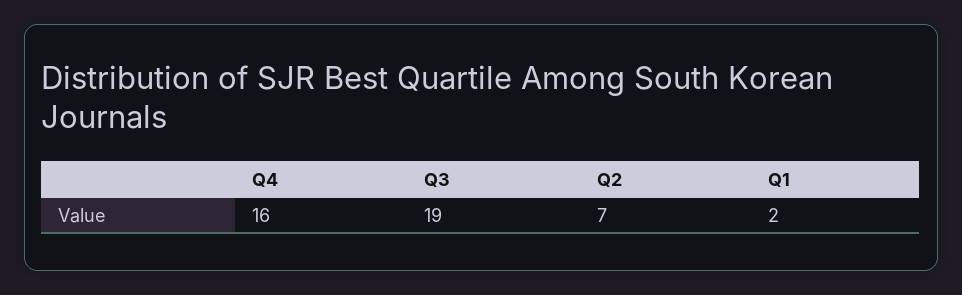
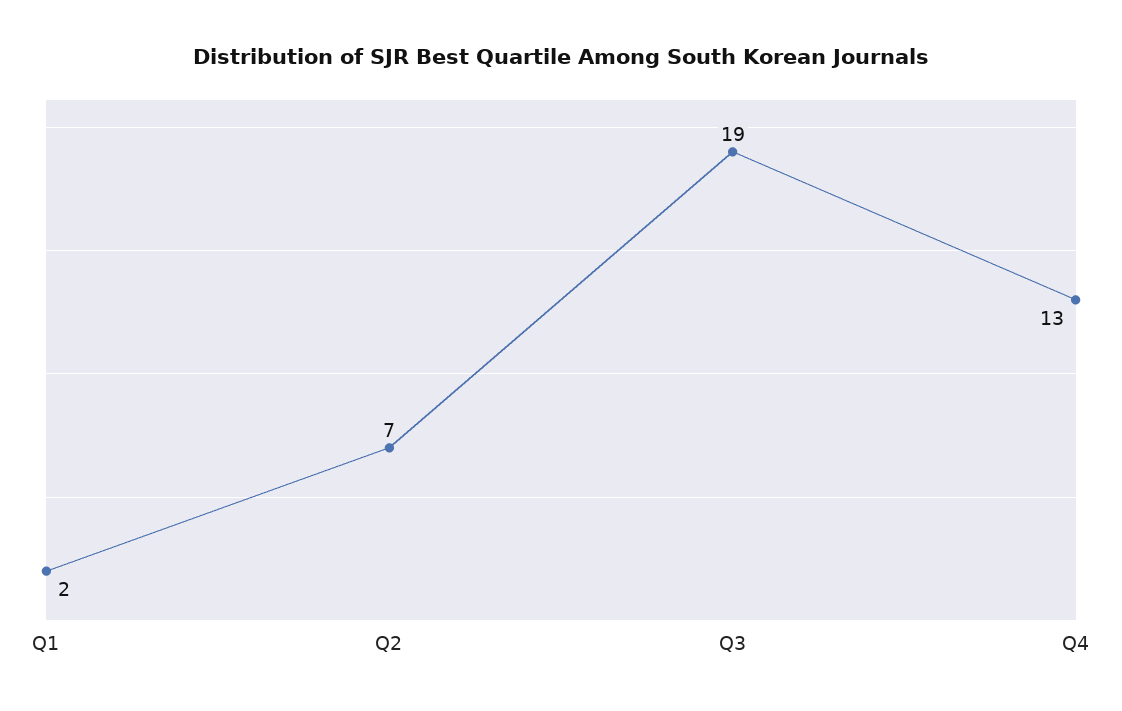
  {
-   "Q4": 16,
+   "Q4": 13,
    "Q3": 19,
    "Q2": 7,
    "Q1": 2
  }

